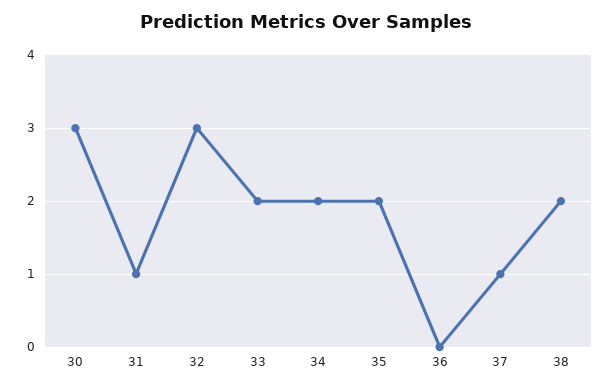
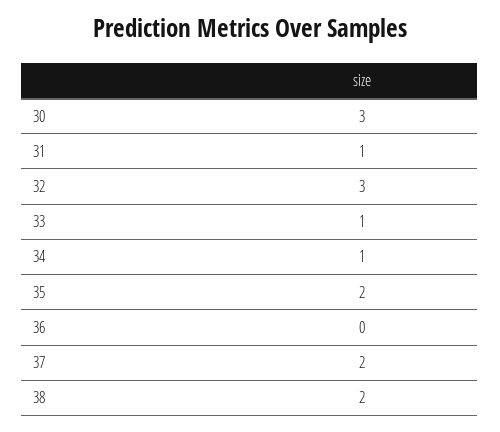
  {
    "30": 3,
    "31": 1,
    "32": 3,
-   "33": 2,
+   "33": 1,
-   "34": 2,
+   "34": 1,
    "35": 2,
    "36": 0,
-   "37": 1,
+   "37": 2,
    "38": 2
  }

